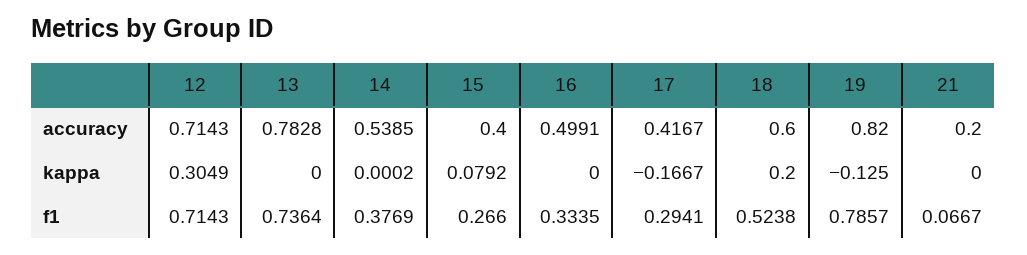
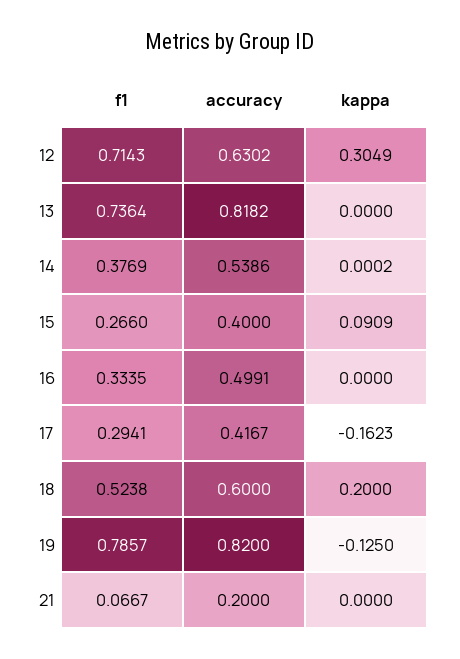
  {
    "12": {
-     "accuracy": 0.7143,
+     "accuracy": 0.6302,
      "kappa": 0.3049,
      "f1": 0.7143
    },
    "13": {
-     "accuracy": 0.7828,
+     "accuracy": 0.8182,
      "kappa": 0,
      "f1": 0.7364
    },
    "14": {
-     "accuracy": 0.5385,
+     "accuracy": 0.5386,
      "kappa": 0.0002,
      "f1": 0.3769
    },
    "15": {
      "accuracy": 0.4,
-     "kappa": 0.0792,
+     "kappa": 0.0909,
      "f1": 0.266
    },
    "16": {
      "accuracy": 0.4991,
      "kappa": 0,
      "f1": 0.3335
    },
    "17": {
      "accuracy": 0.4167,
-     "kappa": -0.1667,
+     "kappa": -0.1623,
      "f1": 0.2941
    },
    "18": {
      "accuracy": 0.6,
      "kappa": 0.2,
      "f1": 0.5238
    },
    "19": {
      "accuracy": 0.82,
      "kappa": -0.125,
      "f1": 0.7857
    },
    "21": {
      "accuracy": 0.2,
      "kappa": 0,
      "f1": 0.0667
    }
  }

